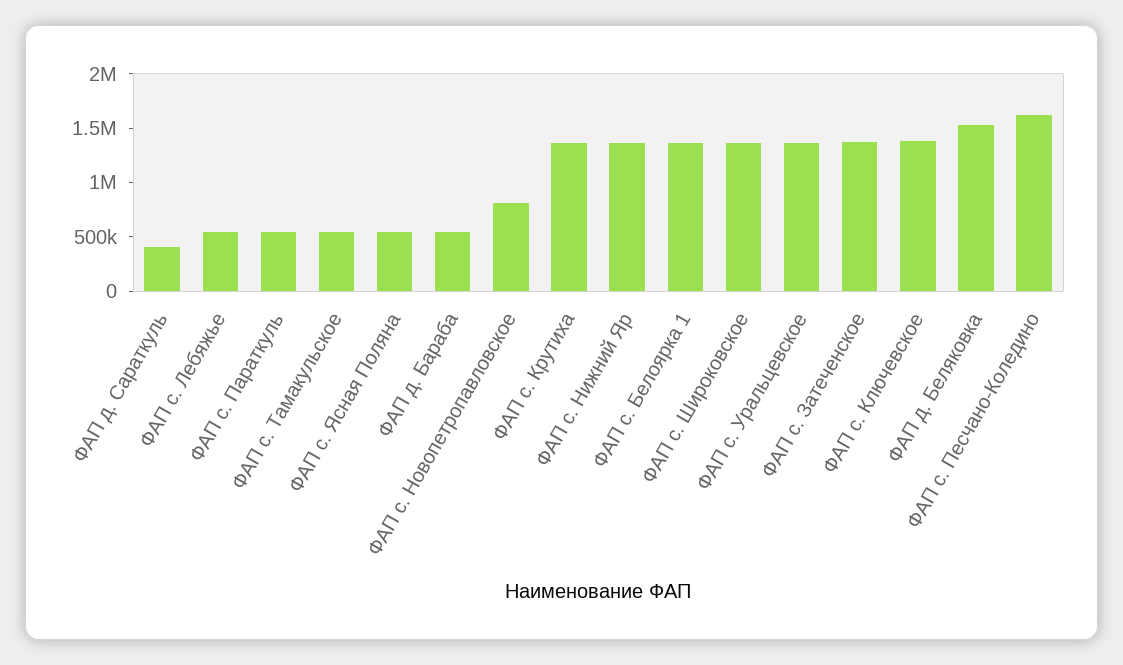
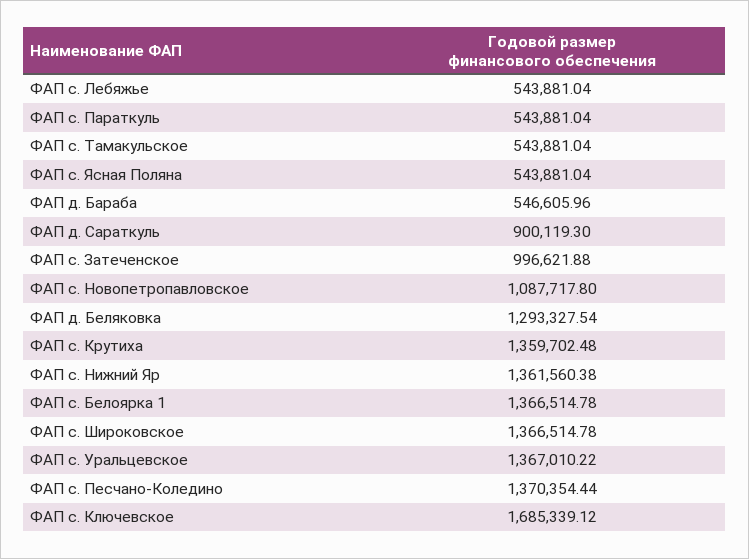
  {
-   "ФАП д. Сараткуль": 400000,
+   "ФАП д. Сараткуль": 900119.3,
    "ФАП с. Лебяжье": 543881.04,
    "ФАП с. Параткуль": 543881.04,
    "ФАП с. Тамакульское": 543881.04,
    "ФАП с. Ясная Поляна": 543881.04,
    "ФАП д. Бараба": 546605.96,
-   "ФАП с. Новопетропавловское": 800000,
+   "ФАП с. Новопетропавловское": 1087717.8,
    "ФАП с. Крутиха": 1359702.48,
    "ФАП с. Нижний Яр": 1361560.38,
    "ФАП с. Белоярка 1": 1366514.78,
    "ФАП с. Широковское": 1366514.78,
    "ФАП с. Уральцевское": 1367010.22,
-   "ФАП с. Затеченское": 1400000,
+   "ФАП с. Затеченское": 996621.88,
-   "ФАП с. Ключевское": 1400000,
+   "ФАП с. Ключевское": 1685339.12,
-   "ФАП д. Беляковка": 1500000,
+   "ФАП д. Беляковка": 1293327.54,
-   "ФАП с. Песчано-Коледино": 1600000
+   "ФАП с. Песчано-Коледино": 1370354.44
  }

